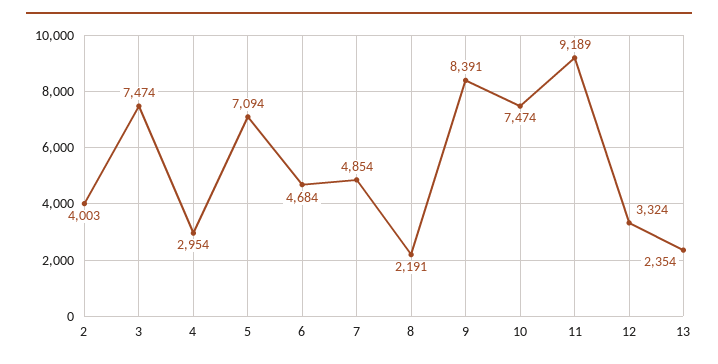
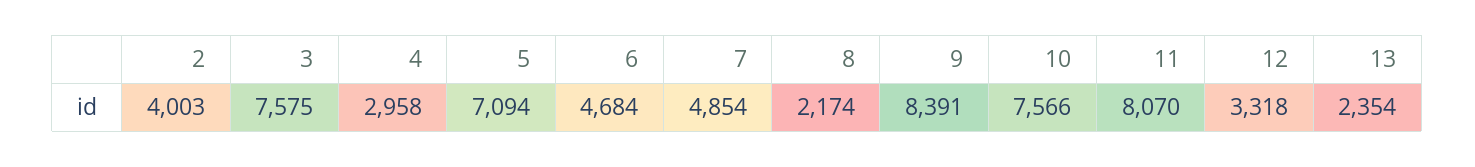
  {
    "2": 4003,
-   "3": 7474,
+   "3": 7575,
-   "4": 2954,
+   "4": 2958,
    "5": 7094,
    "6": 4684,
    "7": 4854,
-   "8": 2191,
+   "8": 2174,
    "9": 8391,
-   "10": 7474,
+   "10": 7566,
-   "11": 9189,
+   "11": 8070,
-   "12": 3324,
+   "12": 3318,
    "13": 2354
  }

